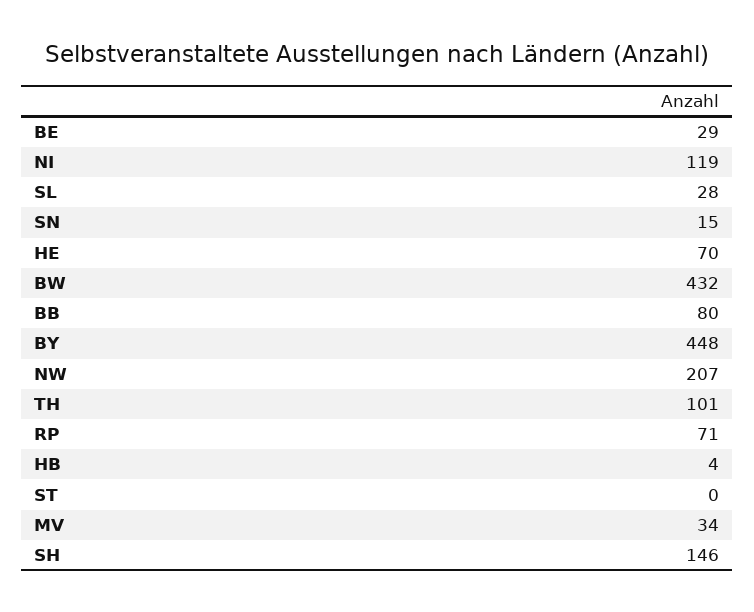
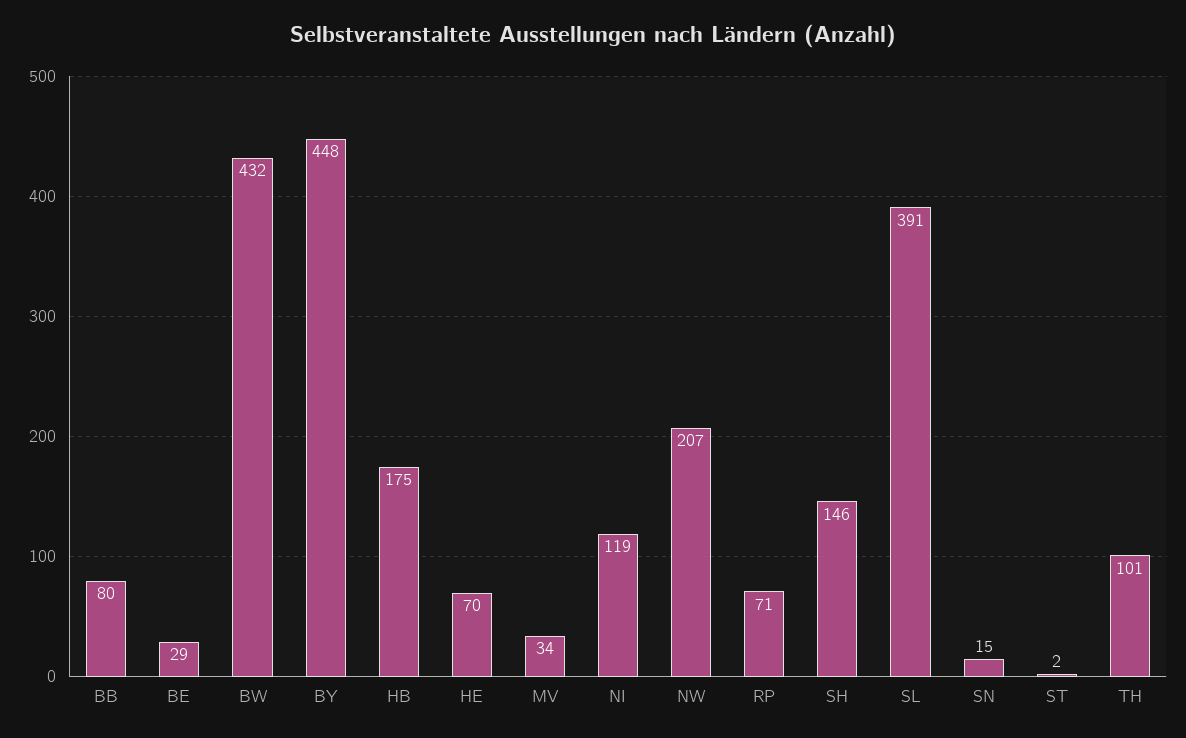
  {
    "BE": 29,
    "NI": 119,
-   "SL": 28,
+   "SL": 391,
    "SN": 15,
    "HE": 70,
    "BW": 432,
    "BB": 80,
    "BY": 448,
    "NW": 207,
    "TH": 101,
    "RP": 71,
-   "HB": 4,
+   "HB": 175,
-   "ST": 0,
+   "ST": 2,
    "MV": 34,
    "SH": 146
  }

